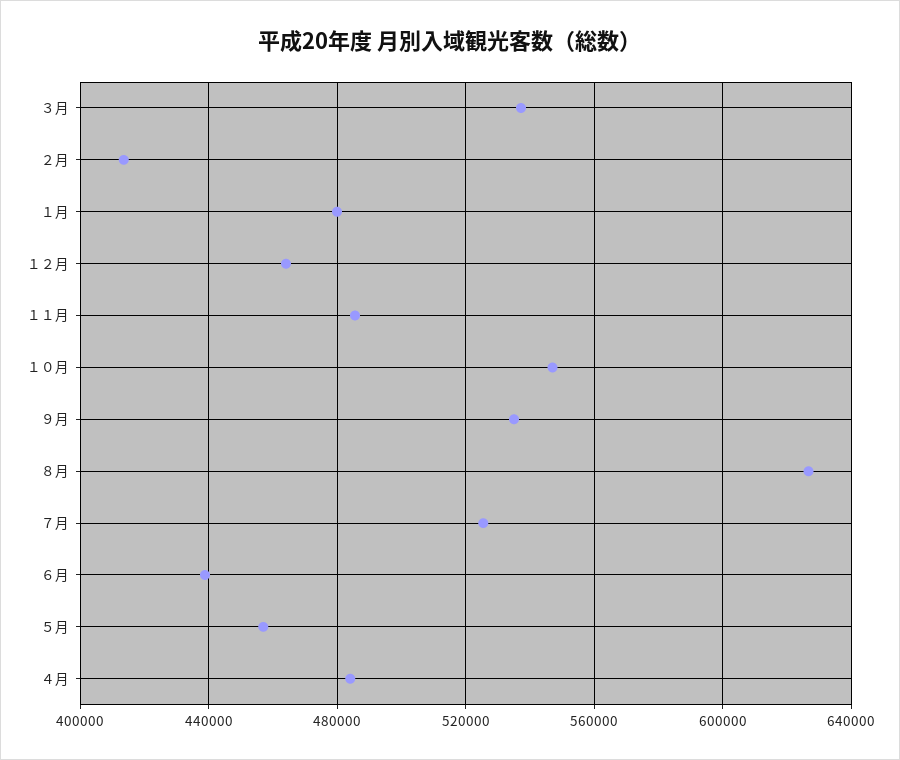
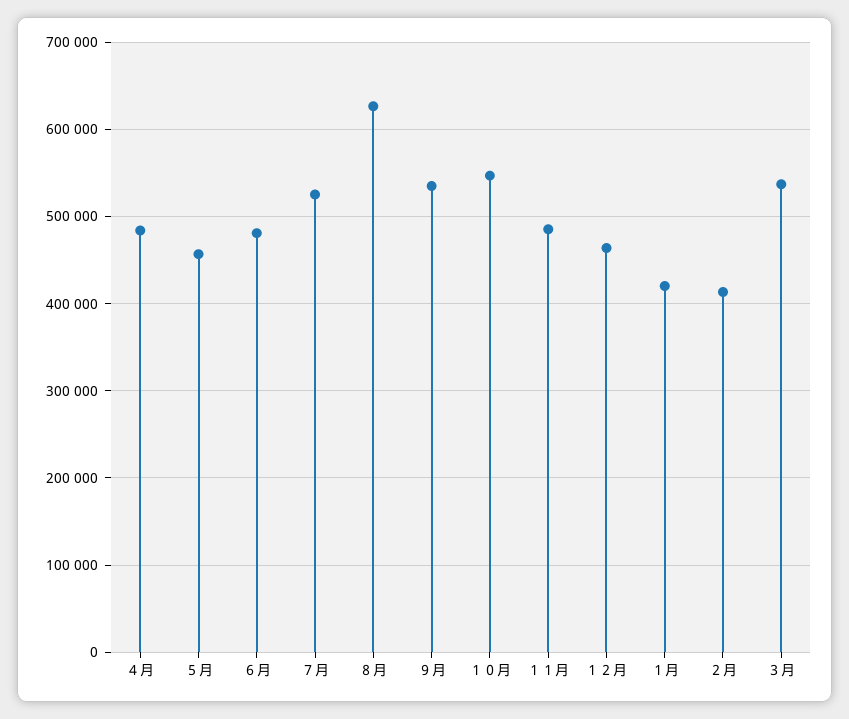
  {
    "３月": 535000,
    "２月": 415000,
-   "１月": 480000,
+   "１月": 420000,
    "１２月": 465000,
    "１１月": 485000,
    "１０月": 545000,
    "９月": 535000,
    "８月": 625000,
    "７月": 525000,
-   "６月": 440000,
+   "６月": 480000,
    "５月": 455000,
    "４月": 485000
  }

